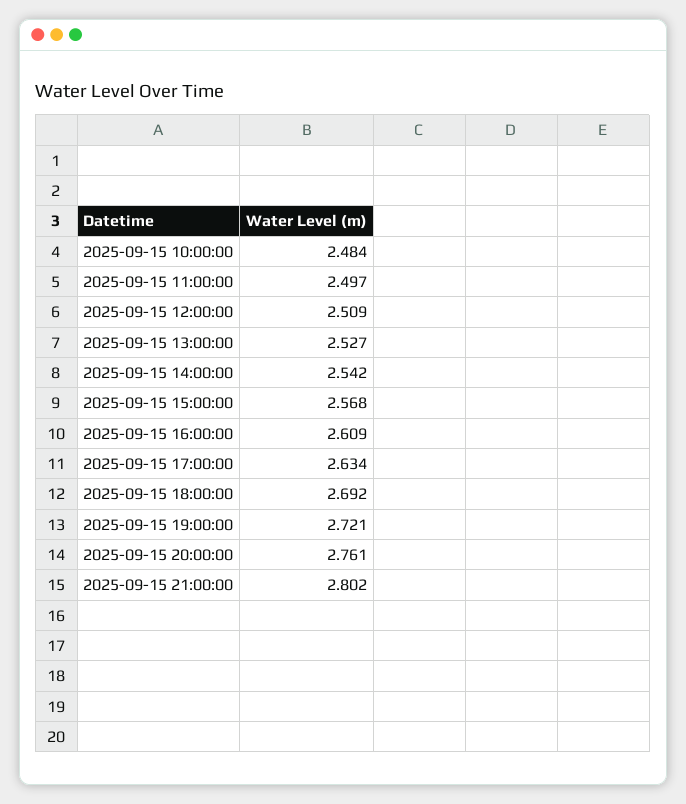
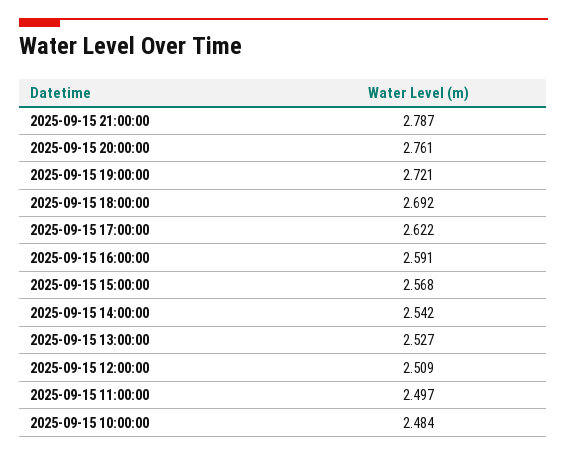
  {
    "2025-09-15 10:00:00": 2.484,
    "2025-09-15 11:00:00": 2.497,
    "2025-09-15 12:00:00": 2.509,
    "2025-09-15 13:00:00": 2.527,
    "2025-09-15 14:00:00": 2.542,
    "2025-09-15 15:00:00": 2.568,
-   "2025-09-15 16:00:00": 2.609,
+   "2025-09-15 16:00:00": 2.591,
-   "2025-09-15 17:00:00": 2.634,
+   "2025-09-15 17:00:00": 2.622,
    "2025-09-15 18:00:00": 2.692,
    "2025-09-15 19:00:00": 2.721,
    "2025-09-15 20:00:00": 2.761,
-   "2025-09-15 21:00:00": 2.802
+   "2025-09-15 21:00:00": 2.787
  }

